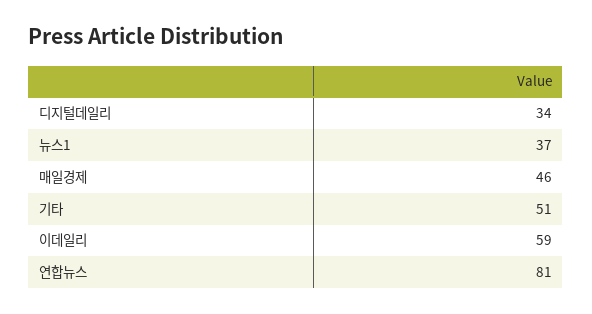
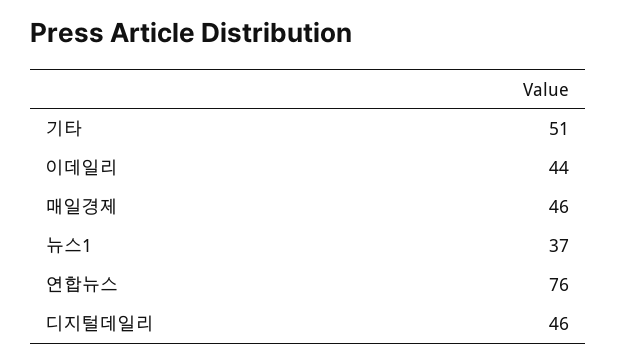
  {
-   "디지털데일리": 34,
+   "디지털데일리": 46,
    "뉴스1": 37,
    "매일경제": 46,
    "기타": 51,
-   "이데일리": 59,
+   "이데일리": 44,
-   "연합뉴스": 81
+   "연합뉴스": 76
  }

